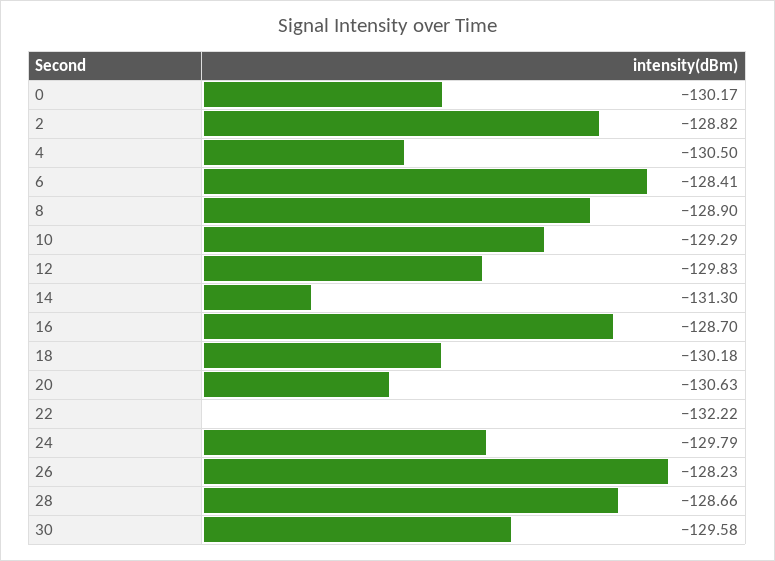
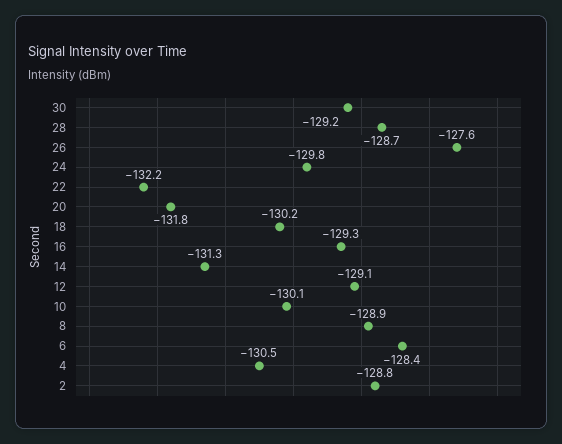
  {
-   "0": -130.17,
    "2": -128.82,
    "4": -130.5,
    "6": -128.41,
    "8": -128.9,
-   "10": -129.29,
+   "10": -130.1,
-   "12": -129.83,
+   "12": -129.1,
    "14": -131.3,
-   "16": -128.7,
+   "16": -129.3,
    "18": -130.18,
-   "20": -130.63,
+   "20": -131.8,
    "22": -132.22,
    "24": -129.79,
-   "26": -128.23,
+   "26": -127.6,
    "28": -128.66,
-   "30": -129.58
+   "30": -129.2
  }

